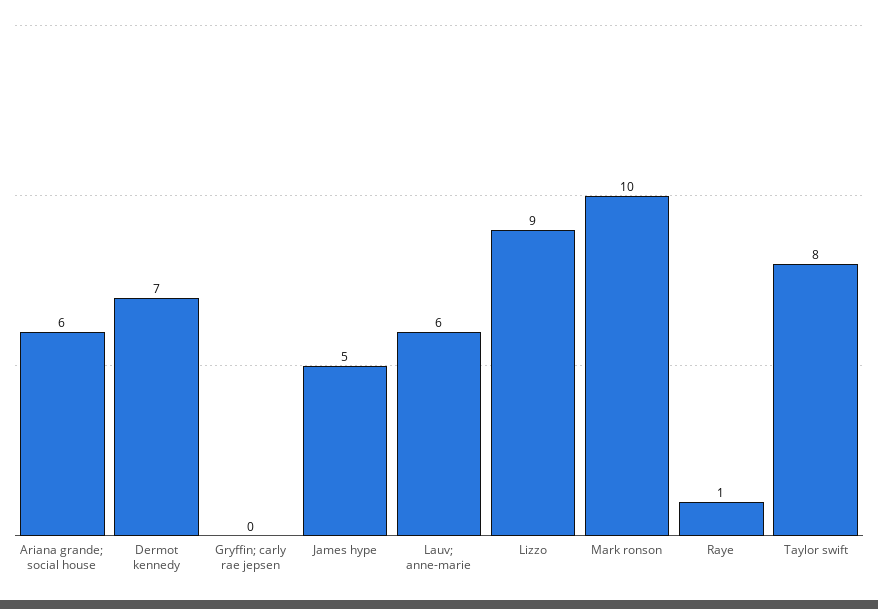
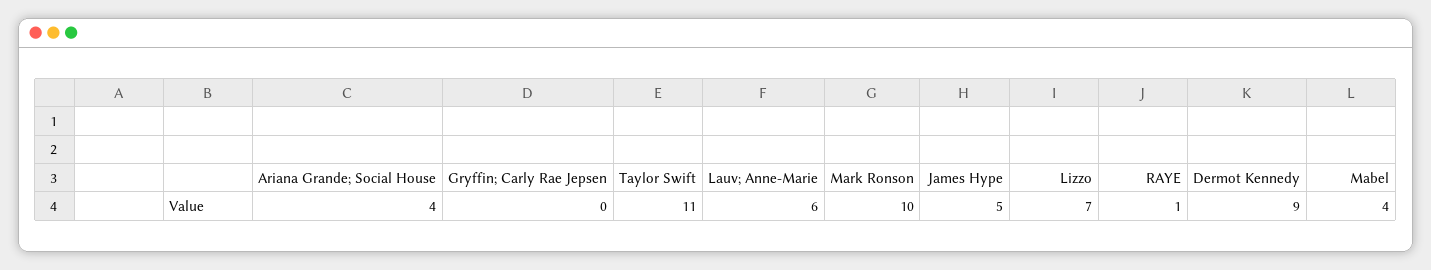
  {
-   "Ariana grande; social house": 6,
+   "Ariana grande; social house": 4,
-   "Dermot kennedy": 7,
+   "Dermot kennedy": 9,
    "Gryffin; carly rae jepsen": 0,
    "James hype": 5,
    "Lauv; anne-marie": 6,
-   "Lizzo": 9,
+   "Lizzo": 7,
    "Mark ronson": 10,
    "Raye": 1,
-   "Taylor swift": 8
+   "Taylor swift": 11,
+   "Mabel": 4
  }

